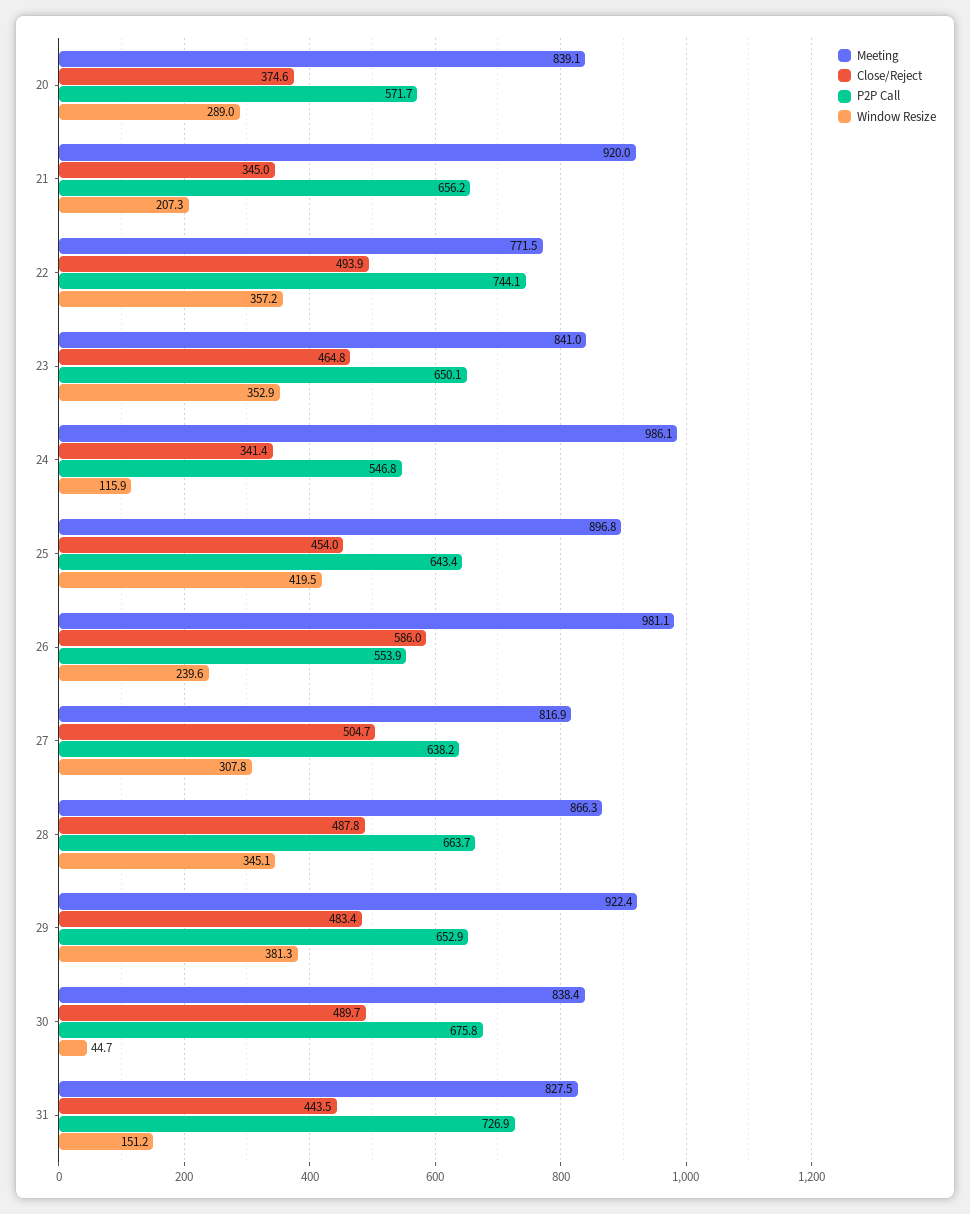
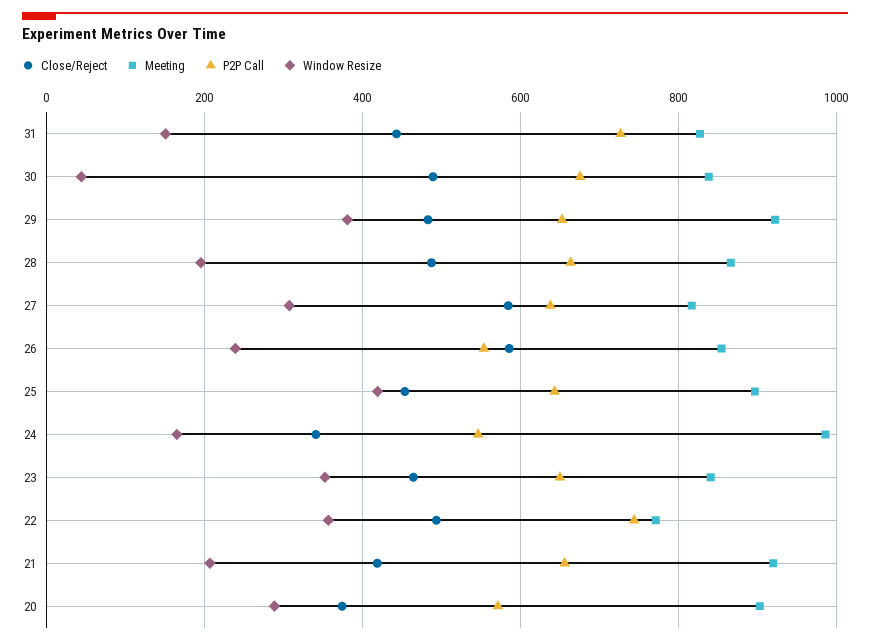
  {
    "Meeting": {
-     "20": 839.1,
+     "20": 900,
      "21": 920,
      "22": 771.5,
      "23": 841,
      "24": 986.1,
      "25": 896.8,
-     "26": 981.1,
+     "26": 860,
      "27": 816.9,
      "28": 866.3,
      "29": 922.4,
      "30": 838.4,
      "31": 827.5
    },
    "Close/Reject": {
      "20": 374.6,
-     "21": 345,
+     "21": 420,
      "22": 493.9,
      "23": 464.8,
      "24": 341.4,
      "25": 454,
      "26": 586,
-     "27": 504.7,
+     "27": 580,
      "28": 487.8,
      "29": 483.4,
      "30": 489.7,
      "31": 443.5
    },
    "P2P Call": {
      "20": 571.7,
      "21": 656.2,
      "22": 744.1,
      "23": 650.1,
      "24": 546.8,
      "25": 643.4,
      "26": 553.9,
      "27": 638.2,
      "28": 663.7,
      "29": 652.9,
      "30": 675.8,
      "31": 726.9
    },
    "Window Resize": {
      "20": 289,
      "21": 207.3,
      "22": 357.2,
      "23": 352.9,
-     "24": 115.9,
+     "24": 160,
      "25": 419.5,
      "26": 239.6,
      "27": 307.8,
-     "28": 345.1,
+     "28": 200,
      "29": 381.3,
      "30": 44.7,
      "31": 151.2
    }
  }

